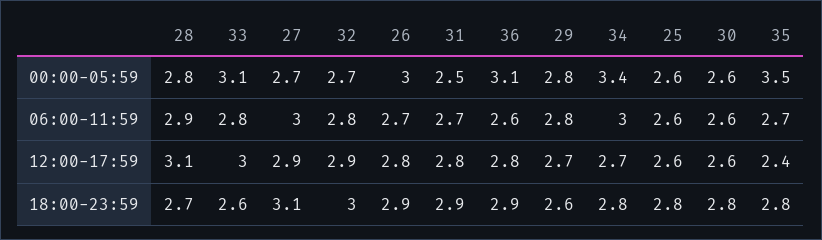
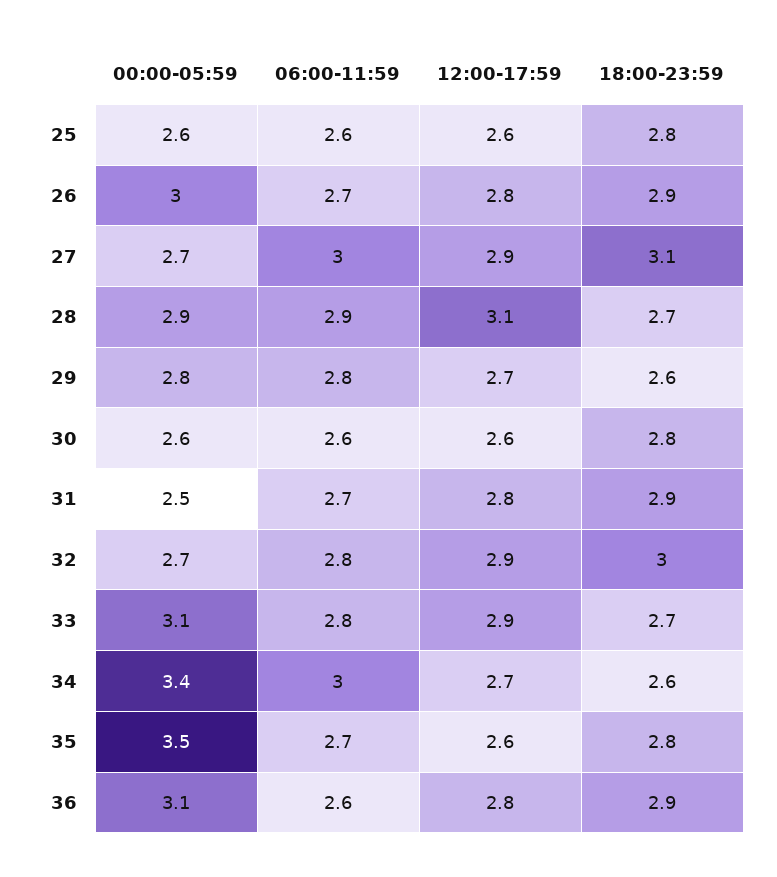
  {
    "28": {
-     "00:00-05:59": 2.8,
+     "00:00-05:59": 2.9,
      "06:00-11:59": 2.9,
      "12:00-17:59": 3.1,
      "18:00-23:59": 2.7
    },
    "33": {
      "00:00-05:59": 3.1,
      "06:00-11:59": 2.8,
-     "12:00-17:59": 3,
+     "12:00-17:59": 2.9,
-     "18:00-23:59": 2.6
+     "18:00-23:59": 2.7
    },
    "27": {
      "00:00-05:59": 2.7,
      "06:00-11:59": 3,
      "12:00-17:59": 2.9,
      "18:00-23:59": 3.1
    },
    "32": {
      "00:00-05:59": 2.7,
      "06:00-11:59": 2.8,
      "12:00-17:59": 2.9,
      "18:00-23:59": 3
    },
    "26": {
      "00:00-05:59": 3,
      "06:00-11:59": 2.7,
      "12:00-17:59": 2.8,
      "18:00-23:59": 2.9
    },
    "31": {
      "00:00-05:59": 2.5,
      "06:00-11:59": 2.7,
      "12:00-17:59": 2.8,
      "18:00-23:59": 2.9
    },
    "36": {
      "00:00-05:59": 3.1,
      "06:00-11:59": 2.6,
      "12:00-17:59": 2.8,
      "18:00-23:59": 2.9
    },
    "29": {
      "00:00-05:59": 2.8,
      "06:00-11:59": 2.8,
      "12:00-17:59": 2.7,
      "18:00-23:59": 2.6
    },
    "34": {
      "00:00-05:59": 3.4,
      "06:00-11:59": 3,
      "12:00-17:59": 2.7,
-     "18:00-23:59": 2.8
+     "18:00-23:59": 2.6
    },
    "25": {
      "00:00-05:59": 2.6,
      "06:00-11:59": 2.6,
      "12:00-17:59": 2.6,
      "18:00-23:59": 2.8
    },
    "30": {
      "00:00-05:59": 2.6,
      "06:00-11:59": 2.6,
      "12:00-17:59": 2.6,
      "18:00-23:59": 2.8
    },
    "35": {
      "00:00-05:59": 3.5,
      "06:00-11:59": 2.7,
-     "12:00-17:59": 2.4,
+     "12:00-17:59": 2.6,
      "18:00-23:59": 2.8
    }
  }

